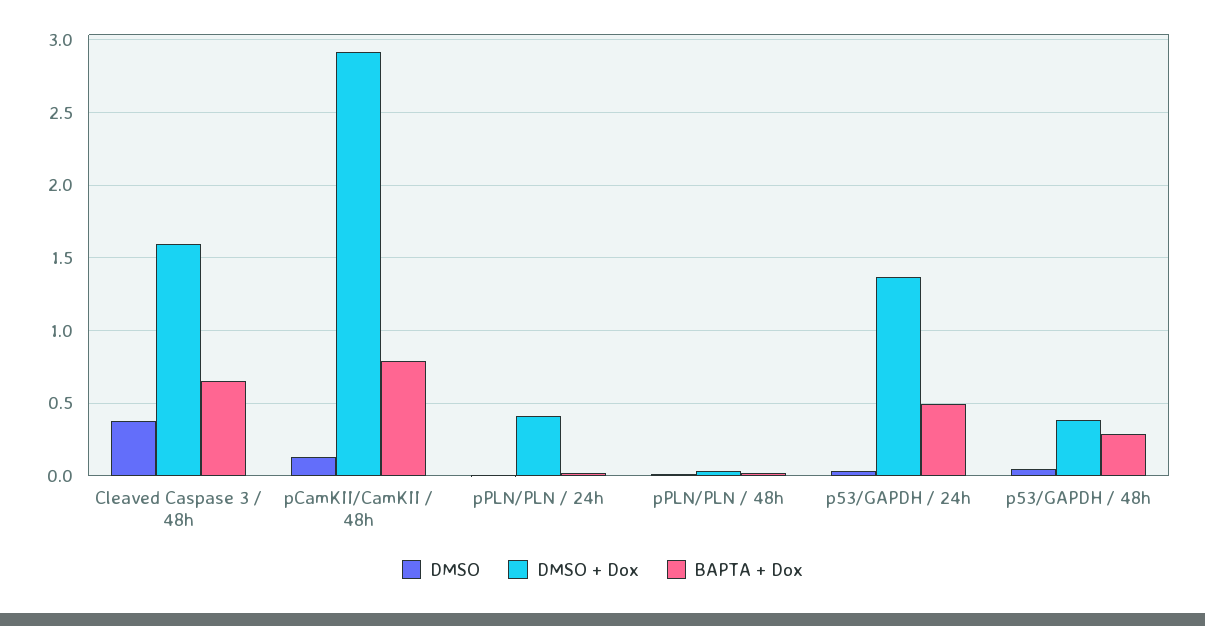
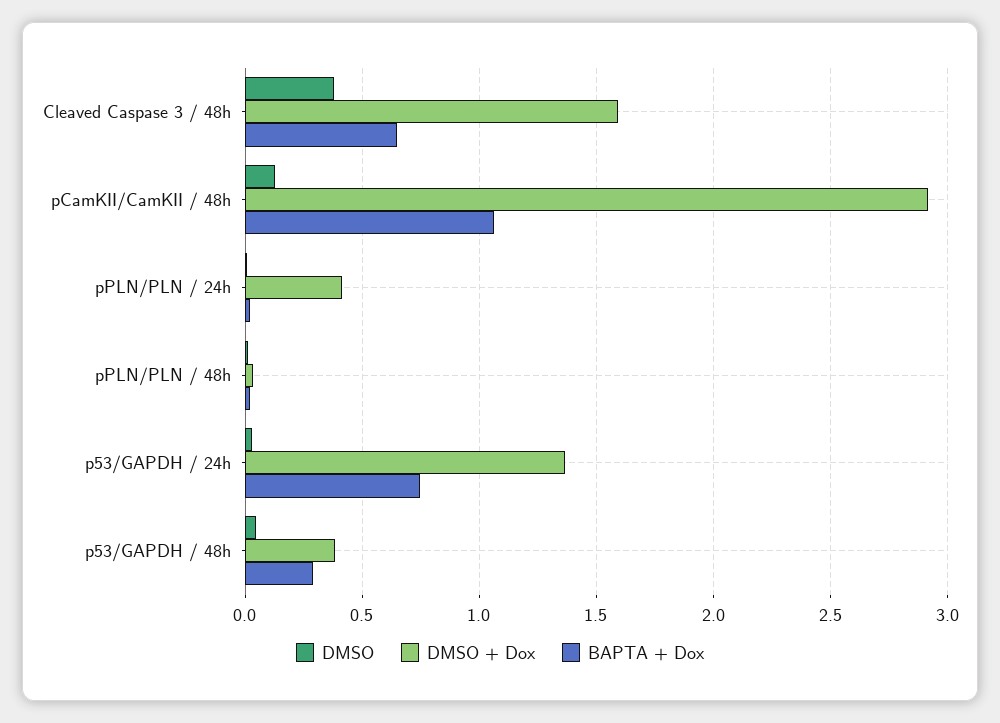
  {
    "DMSO": {
      "Cleaved Caspase 3 / 48h": 0.4,
      "pCamKII/CamKII / 48h": 0.15,
      "pPLN/PLN / 24h": 0,
      "pPLN/PLN / 48h": 0,
      "p53/GAPDH / 24h": 0.05,
      "p53/GAPDH / 48h": 0.05
    },
    "DMSO + Dox": {
      "Cleaved Caspase 3 / 48h": 1.6,
      "pCamKII/CamKII / 48h": 2.9,
      "pPLN/PLN / 24h": 0.4,
      "pPLN/PLN / 48h": 0.05,
      "p53/GAPDH / 24h": 1.35,
      "p53/GAPDH / 48h": 0.4
    },
    "BAPTA + Dox": {
      "Cleaved Caspase 3 / 48h": 0.65,
-     "pCamKII/CamKII / 48h": 0.8,
+     "pCamKII/CamKII / 48h": 1.05,
      "pPLN/PLN / 24h": 0,
      "pPLN/PLN / 48h": 0,
-     "p53/GAPDH / 24h": 0.5,
+     "p53/GAPDH / 24h": 0.75,
      "p53/GAPDH / 48h": 0.3
    }
  }

